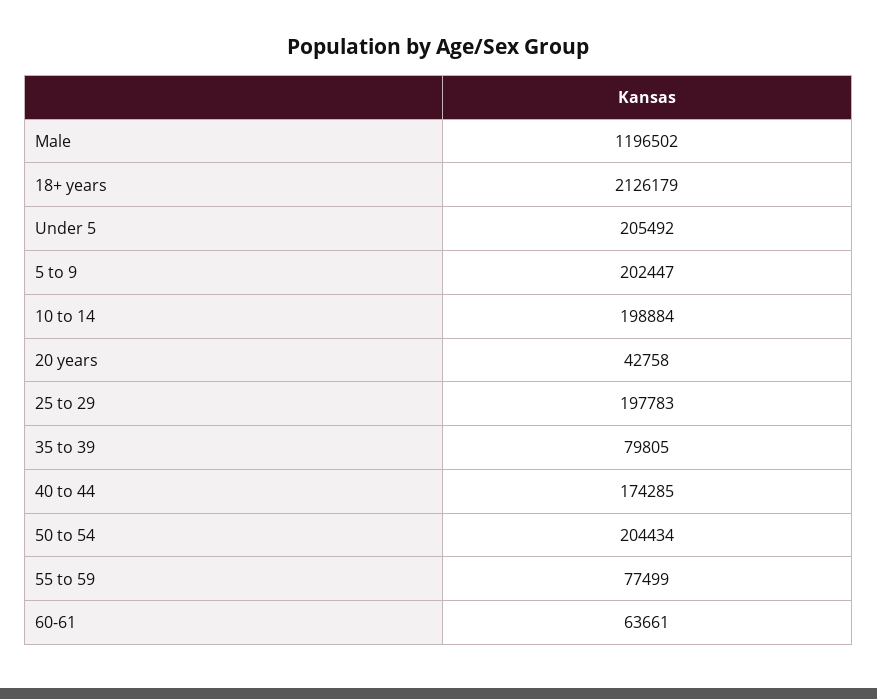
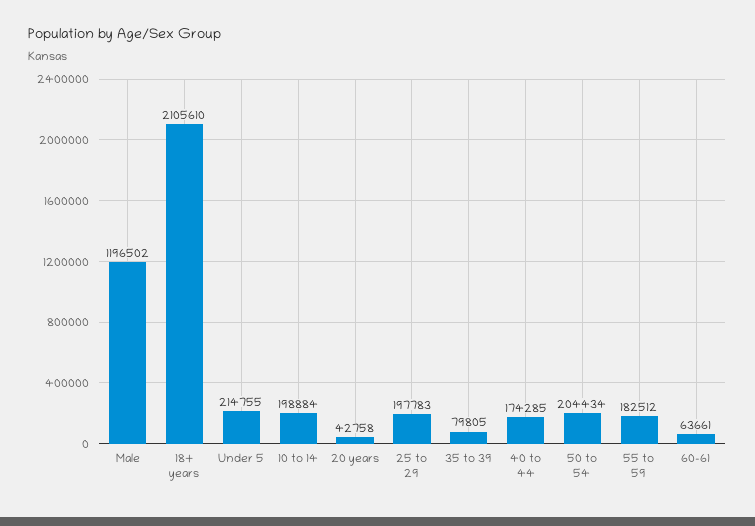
  {
    "Male": 1196502,
-   "18+ years": 2126179,
+   "18+ years": 2105610,
-   "Under 5": 205492,
+   "Under 5": 214755,
-   "5 to 9": 202447,
    "10 to 14": 198884,
    "20 years": 42758,
    "25 to 29": 197783,
    "35 to 39": 79805,
    "40 to 44": 174285,
    "50 to 54": 204434,
-   "55 to 59": 77499,
+   "55 to 59": 182512,
    "60-61": 63661
  }

